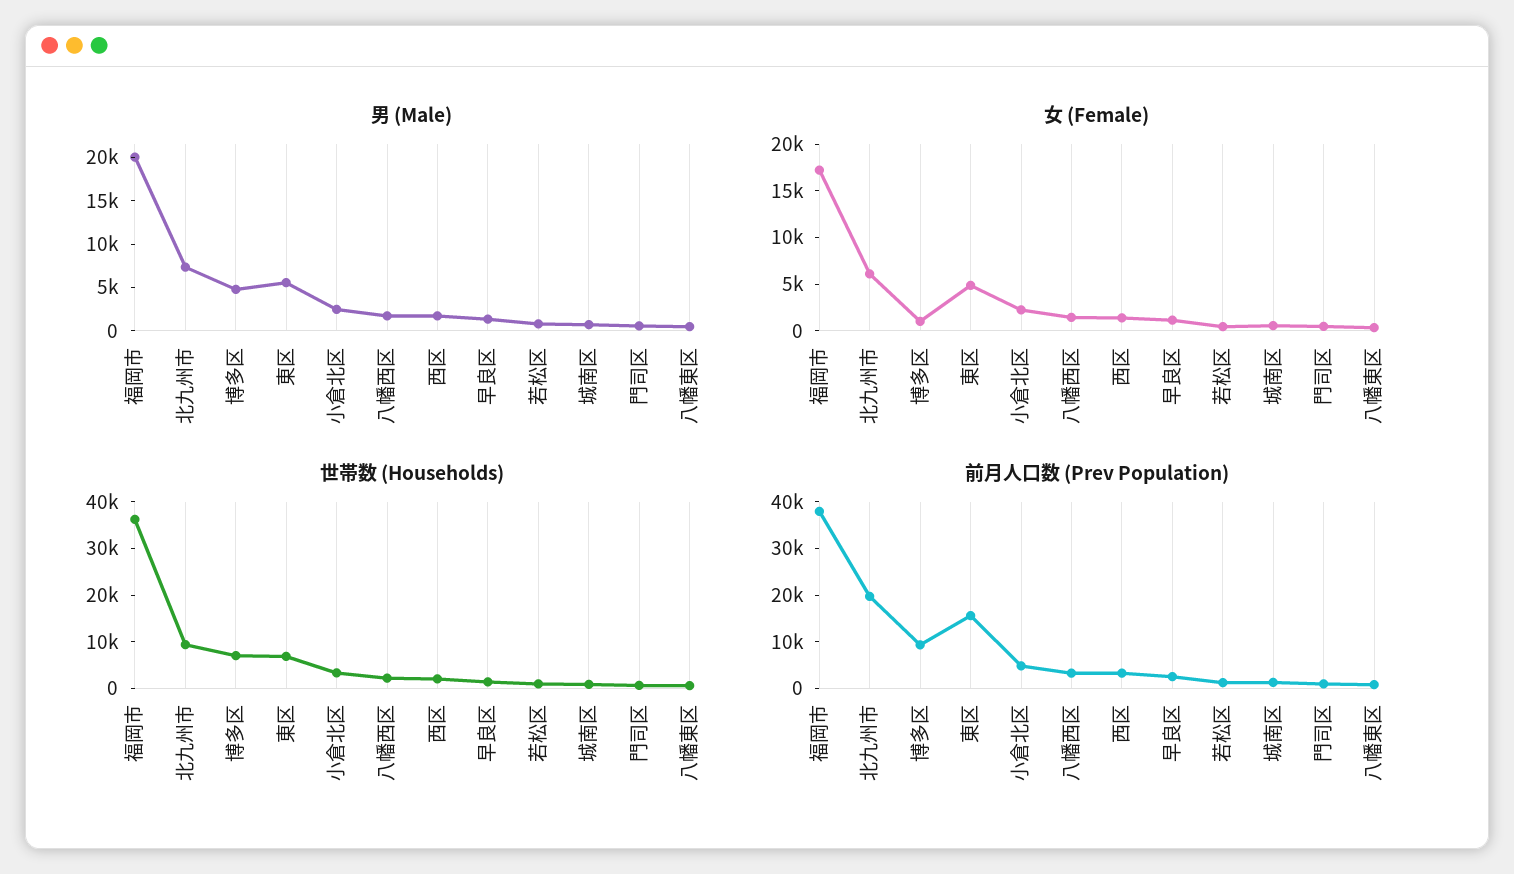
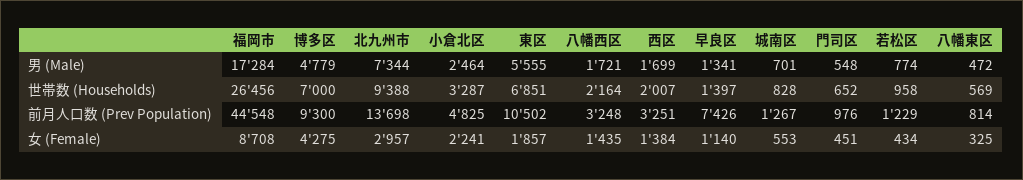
  {
    "男 (Male)": {
-     "福岡市": 20000,
+     "福岡市": 17284,
      "北九州市": 7344,
      "博多区": 4779,
      "東区": 5555,
      "小倉北区": 2464,
      "八幡西区": 1721,
      "西区": 1699,
      "早良区": 1341,
      "若松区": 774,
      "城南区": 701,
      "門司区": 548,
      "八幡東区": 472
    },
    "女 (Female)": {
-     "福岡市": 17000,
+     "福岡市": 8708,
-     "北九州市": 6000,
+     "北九州市": 2957,
-     "博多区": 1000,
+     "博多区": 4275,
-     "東区": 5000,
+     "東区": 1857,
      "小倉北区": 2241,
      "八幡西区": 1435,
      "西区": 1384,
      "早良区": 1140,
      "若松区": 434,
      "城南区": 553,
      "門司区": 451,
      "八幡東区": 325
    },
    "世帯数 (Households)": {
-     "福岡市": 36000,
+     "福岡市": 26456,
      "北九州市": 9388,
      "博多区": 7000,
      "東区": 6851,
      "小倉北区": 3287,
      "八幡西区": 2164,
      "西区": 2007,
      "早良区": 1397,
      "若松区": 958,
      "城南区": 828,
      "門司区": 652,
      "八幡東区": 569
    },
    "前月人口数 (Prev Population)": {
-     "福岡市": 38000,
+     "福岡市": 44548,
-     "北九州市": 20000,
+     "北九州市": 13698,
      "博多区": 9300,
-     "東区": 16000,
+     "東区": 10502,
      "小倉北区": 4825,
      "八幡西区": 3248,
      "西区": 3251,
-     "早良区": 2000,
+     "早良区": 7426,
      "若松区": 1229,
      "城南区": 1267,
      "門司区": 976,
      "八幡東区": 814
    }
  }

